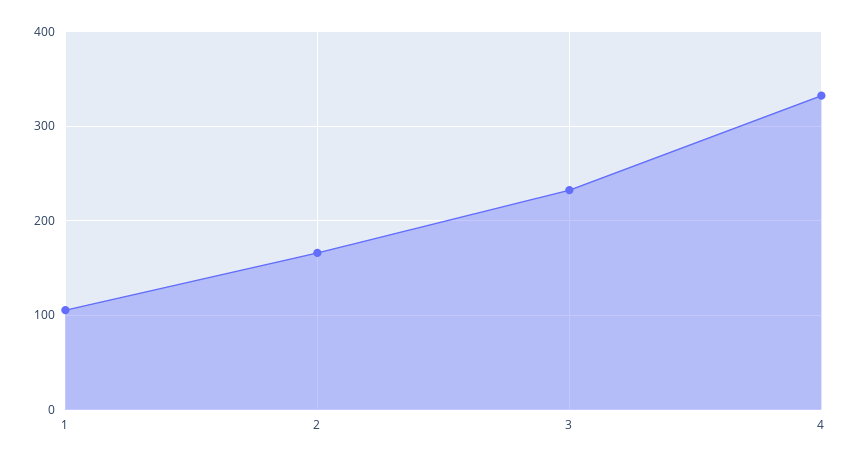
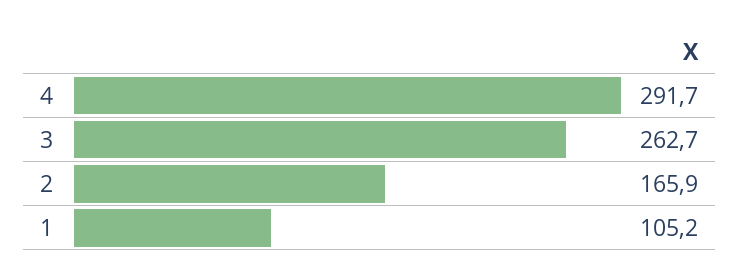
  {
    "1": 105.2,
    "2": 165.9,
-   "3": 230,
+   "3": 262.7,
-   "4": 330
+   "4": 291.7
  }

